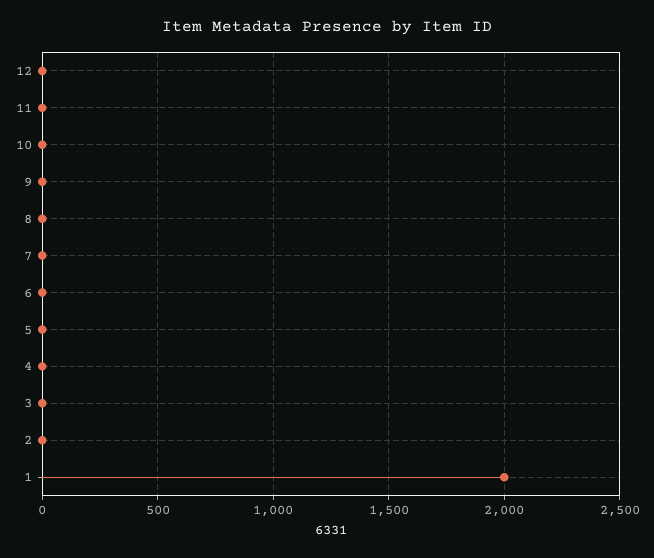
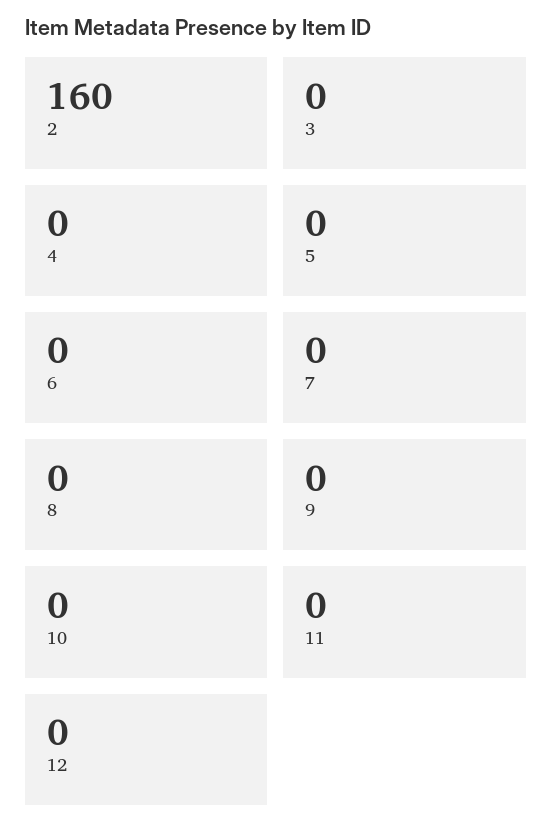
  {
    "12": 0,
    "11": 0,
    "10": 0,
    "9": 0,
    "8": 0,
    "7": 0,
    "6": 0,
    "5": 0,
    "4": 0,
    "3": 0,
-   "2": 0,
+   "2": 160
-   "1": 2000
  }

